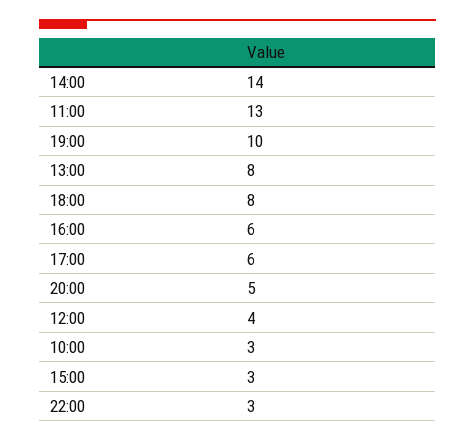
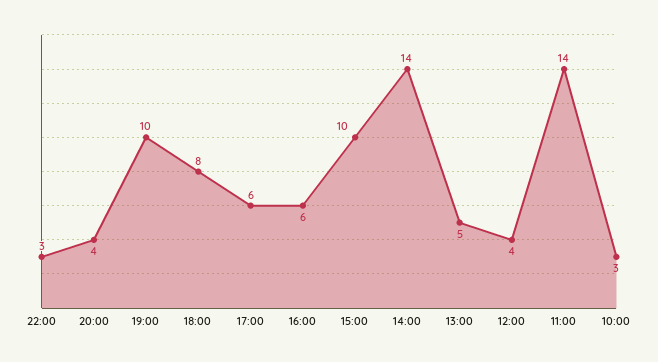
  {
    "14:00": 14,
-   "11:00": 13,
+   "11:00": 14,
    "19:00": 10,
-   "13:00": 8,
+   "13:00": 5,
    "18:00": 8,
    "16:00": 6,
    "17:00": 6,
-   "20:00": 5,
+   "20:00": 4,
    "12:00": 4,
    "10:00": 3,
-   "15:00": 3,
+   "15:00": 10,
    "22:00": 3
  }

